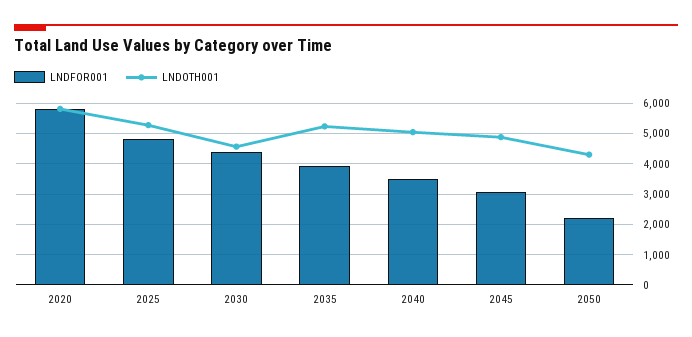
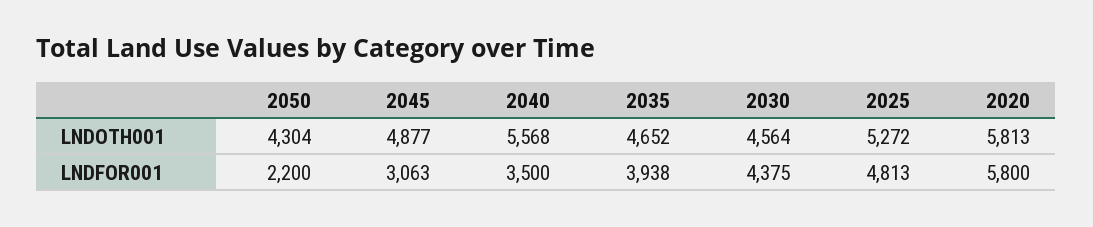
  {
    "LNDFOR001": {
      "2020": 5800,
      "2025": 4813,
      "2030": 4375,
      "2035": 3938,
      "2040": 3500,
      "2045": 3063,
      "2050": 2200
    },
    "LNDOTH001": {
      "2020": 5813,
      "2025": 5272,
      "2030": 4564,
-     "2035": 5200,
+     "2035": 4652,
-     "2040": 5000,
+     "2040": 5568,
      "2045": 4877,
      "2050": 4304
    }
  }

